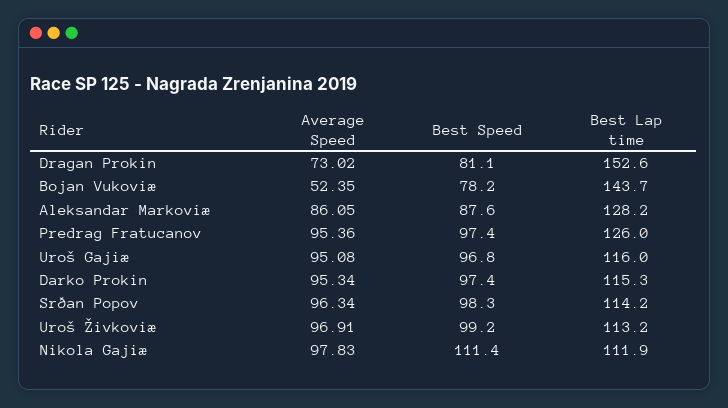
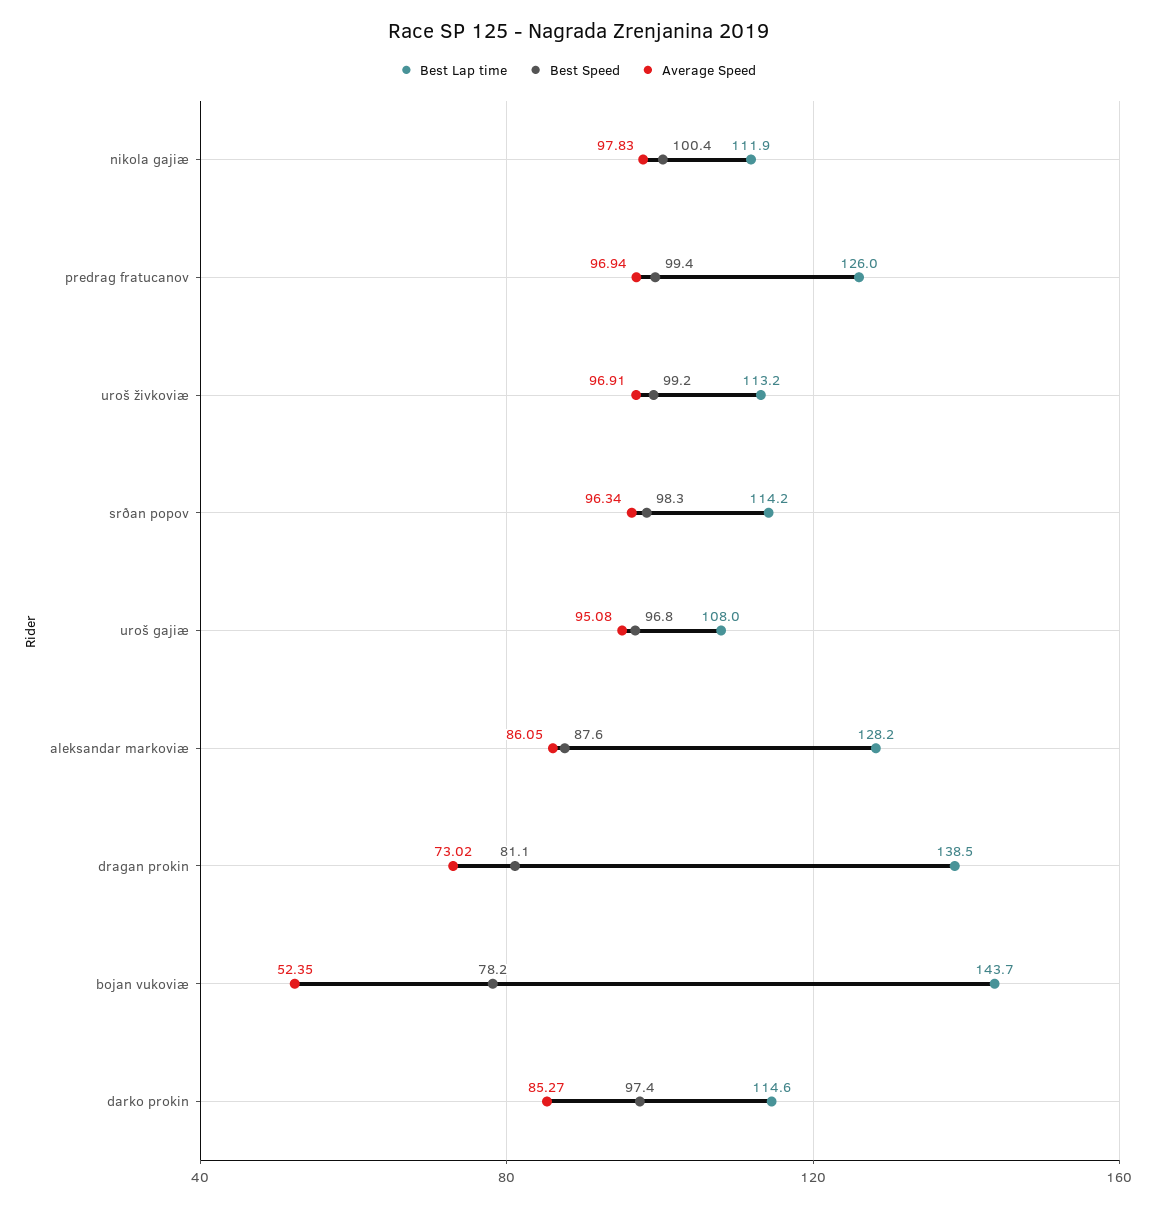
  {
    "Average Speed": {
      "Dragan Prokin": 73.02,
      "Bojan Vukoviæ": 52.35,
      "Aleksandar Markoviæ": 86.05,
-     "Predrag Fratucanov": 95.36,
+     "Predrag Fratucanov": 96.94,
      "Uroš Gajiæ": 95.08,
-     "Darko Prokin": 95.34,
+     "Darko Prokin": 85.27,
      "Srðan Popov": 96.34,
      "Uroš Živkoviæ": 96.91,
      "Nikola Gajiæ": 97.83
    },
    "Best Speed": {
      "Dragan Prokin": 81.1,
      "Bojan Vukoviæ": 78.2,
      "Aleksandar Markoviæ": 87.6,
-     "Predrag Fratucanov": 97.4,
+     "Predrag Fratucanov": 99.4,
      "Uroš Gajiæ": 96.8,
      "Darko Prokin": 97.4,
      "Srðan Popov": 98.3,
      "Uroš Živkoviæ": 99.2,
-     "Nikola Gajiæ": 111.4
+     "Nikola Gajiæ": 100.4
    },
    "Best Lap time": {
-     "Dragan Prokin": 152.6,
+     "Dragan Prokin": 138.5,
      "Bojan Vukoviæ": 143.7,
      "Aleksandar Markoviæ": 128.2,
      "Predrag Fratucanov": 126,
-     "Uroš Gajiæ": 116,
+     "Uroš Gajiæ": 108,
-     "Darko Prokin": 115.3,
+     "Darko Prokin": 114.6,
      "Srðan Popov": 114.2,
      "Uroš Živkoviæ": 113.2,
      "Nikola Gajiæ": 111.9
    }
  }

